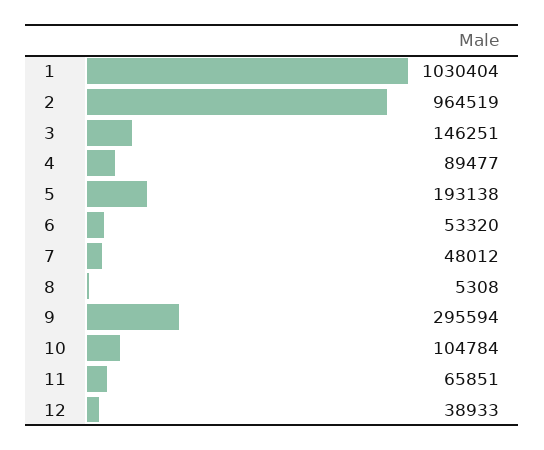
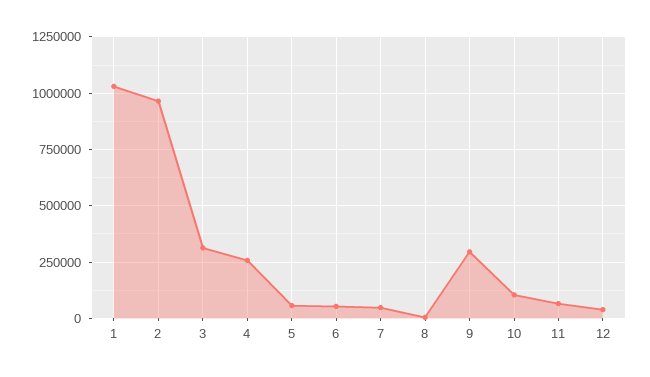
  {
    "1": 1030404,
    "2": 964519,
-   "3": 146251,
+   "3": 300000,
-   "4": 89477,
+   "4": 250000,
-   "5": 193138,
+   "5": 50000,
    "6": 53320,
    "7": 48012,
    "8": 5308,
    "9": 295594,
    "10": 104784,
    "11": 65851,
    "12": 38933
  }

